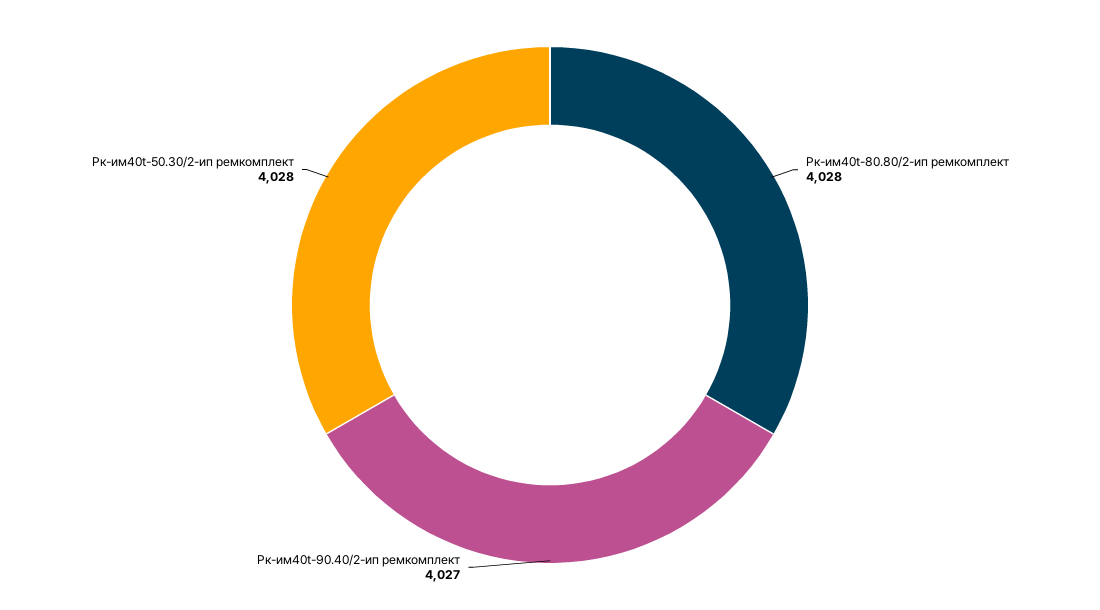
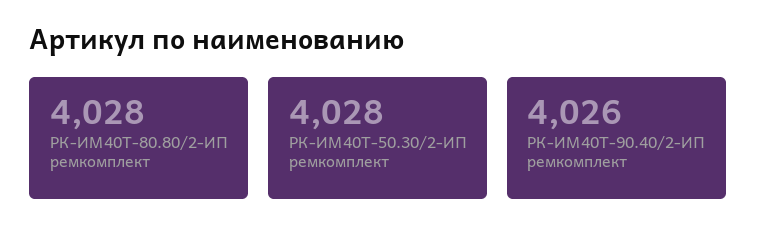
  {
    "Рк-им40t-80.80/2-ип ремкомплект": 4028,
-   "Рк-им40t-90.40/2-ип ремкомплект": 4027,
+   "Рк-им40t-90.40/2-ип ремкомплект": 4026,
    "Рк-им40t-50.30/2-ип ремкомплект": 4028
  }

